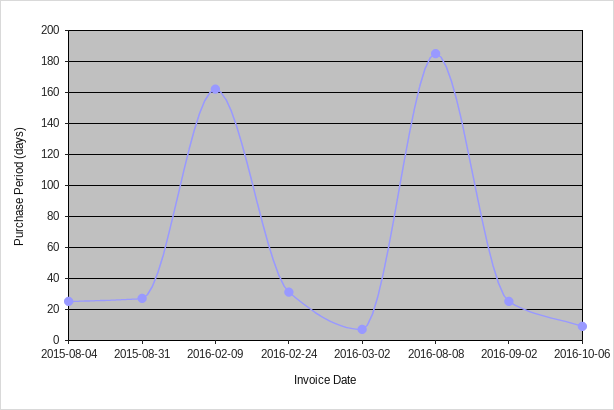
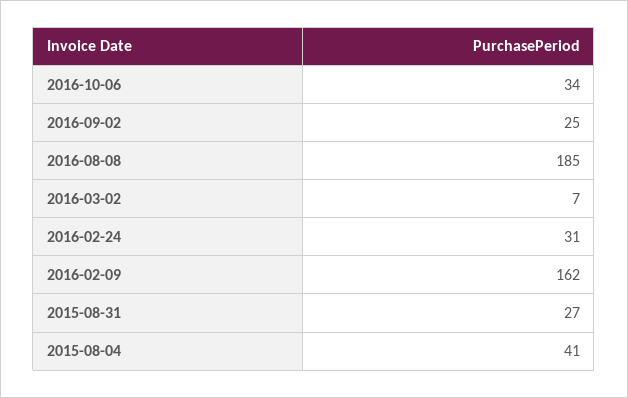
  {
-   "2015-08-04": 25,
+   "2015-08-04": 41,
    "2015-08-31": 27,
    "2016-02-09": 162,
    "2016-02-24": 31,
    "2016-03-02": 7,
    "2016-08-08": 185,
    "2016-09-02": 25,
-   "2016-10-06": 10
+   "2016-10-06": 34
  }

